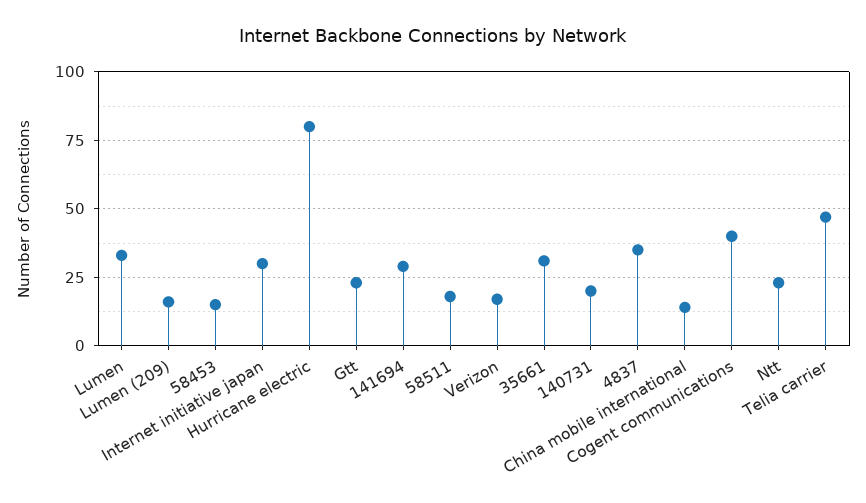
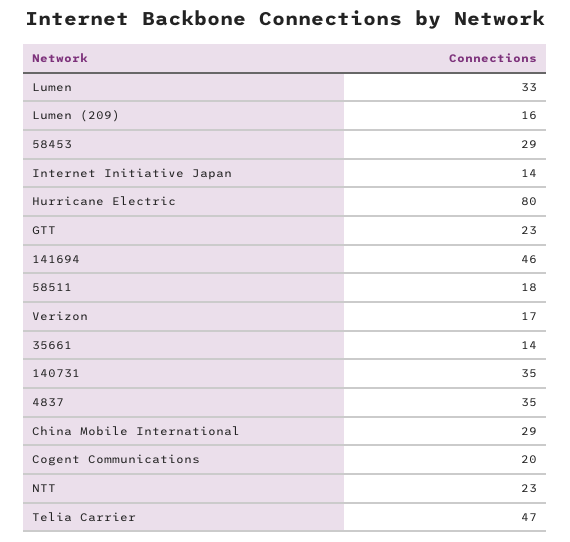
  {
    "Lumen": 33,
    "Lumen (209)": 16,
-   "58453": 15,
+   "58453": 29,
-   "Internet initiative japan": 30,
+   "Internet initiative japan": 14,
    "Hurricane electric": 80,
    "Gtt": 23,
-   "141694": 30,
+   "141694": 46,
    "58511": 18,
    "Verizon": 17,
-   "35661": 30,
+   "35661": 14,
-   "140731": 20,
+   "140731": 35,
    "4837": 35,
-   "China mobile international": 15,
+   "China mobile international": 29,
-   "Cogent communications": 40,
+   "Cogent communications": 20,
    "Ntt": 23,
    "Telia carrier": 47
  }

